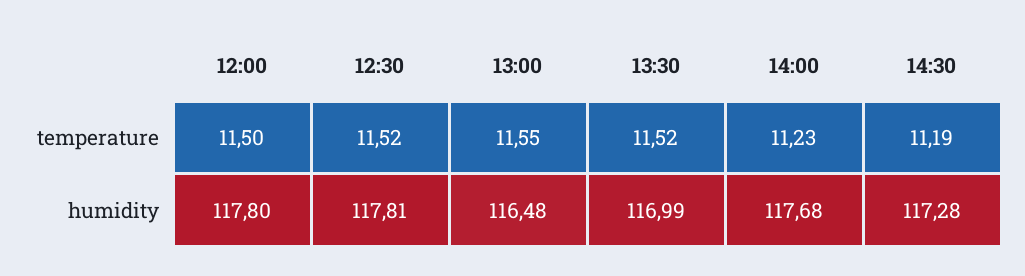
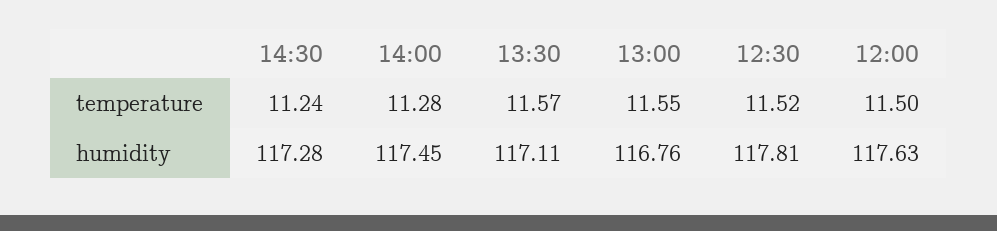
  {
    "12:00": {
      "temperature": 11.5,
-     "humidity": 117.8
+     "humidity": 117.63
    },
    "12:30": {
      "temperature": 11.52,
      "humidity": 117.81
    },
    "13:00": {
      "temperature": 11.55,
-     "humidity": 116.48
+     "humidity": 116.76
    },
    "13:30": {
-     "temperature": 11.52,
+     "temperature": 11.57,
-     "humidity": 116.99
+     "humidity": 117.11
    },
    "14:00": {
-     "temperature": 11.23,
+     "temperature": 11.28,
-     "humidity": 117.68
+     "humidity": 117.45
    },
    "14:30": {
-     "temperature": 11.19,
+     "temperature": 11.24,
      "humidity": 117.28
    }
  }

